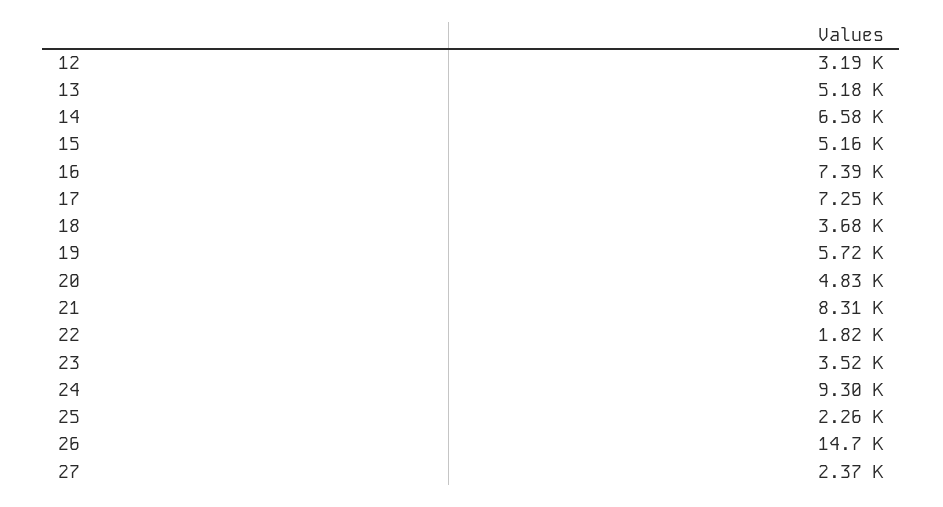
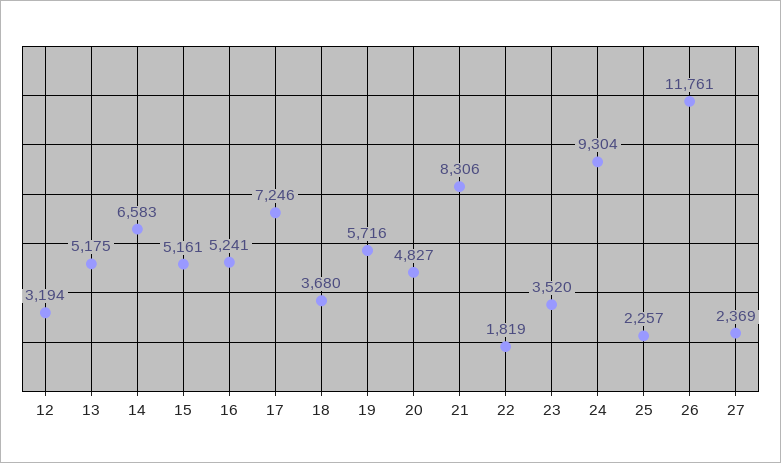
  {
    "12": 3194,
    "13": 5175,
    "14": 6583,
    "15": 5161,
-   "16": 7390,
+   "16": 5241,
    "17": 7246,
    "18": 3680,
    "19": 5716,
    "20": 4827,
    "21": 8306,
    "22": 1819,
    "23": 3520,
    "24": 9304,
    "25": 2257,
-   "26": 14700,
+   "26": 11761,
    "27": 2369
  }

